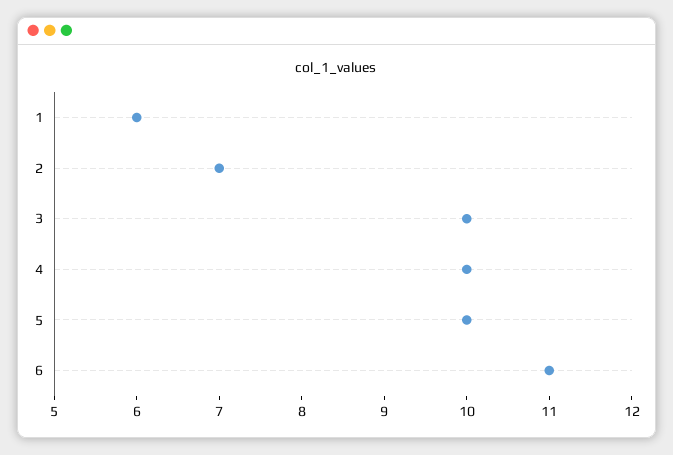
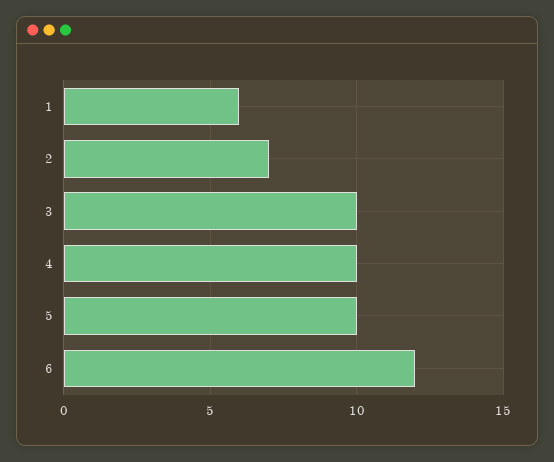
  {
    "1": 6,
    "2": 7,
    "3": 10,
    "4": 10,
    "5": 10,
-   "6": 11
+   "6": 12
  }

